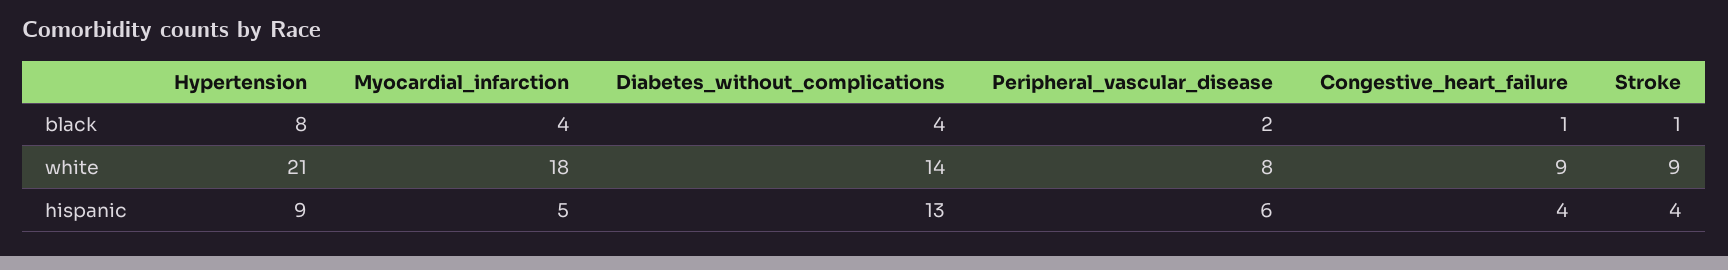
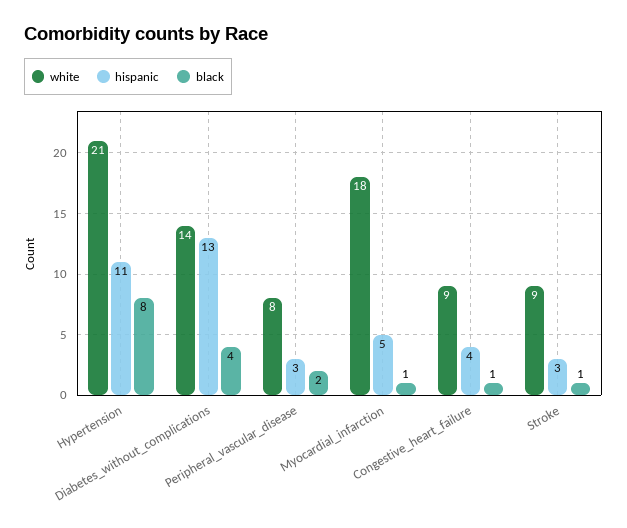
  {
    "black": {
      "Hypertension": 8,
-     "Myocardial_infarction": 4,
+     "Myocardial_infarction": 1,
      "Diabetes_without_complications": 4,
      "Peripheral_vascular_disease": 2,
      "Congestive_heart_failure": 1,
      "Stroke": 1
    },
    "white": {
      "Hypertension": 21,
      "Myocardial_infarction": 18,
      "Diabetes_without_complications": 14,
      "Peripheral_vascular_disease": 8,
      "Congestive_heart_failure": 9,
      "Stroke": 9
    },
    "hispanic": {
-     "Hypertension": 9,
+     "Hypertension": 11,
      "Myocardial_infarction": 5,
      "Diabetes_without_complications": 13,
-     "Peripheral_vascular_disease": 6,
+     "Peripheral_vascular_disease": 3,
      "Congestive_heart_failure": 4,
-     "Stroke": 4
+     "Stroke": 3
    }
  }

